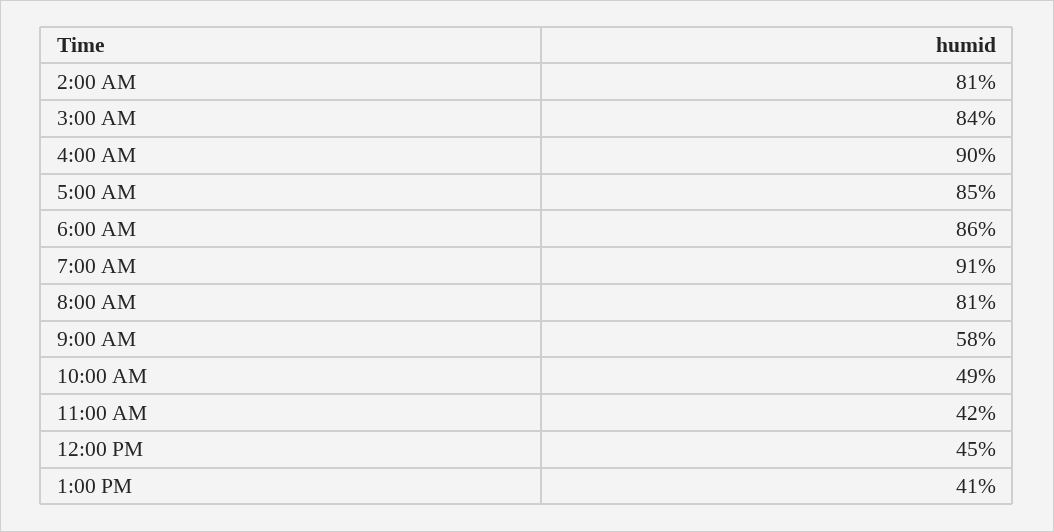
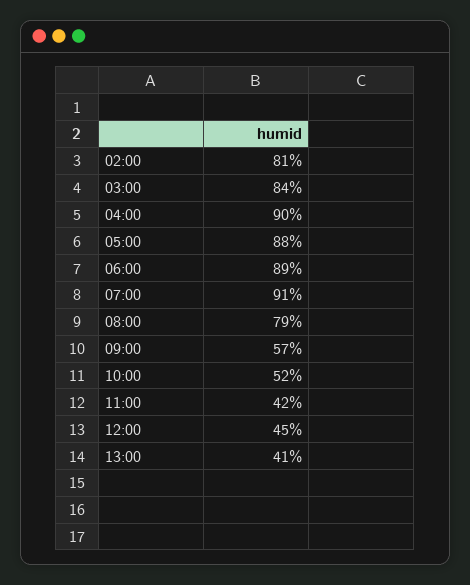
  {
    "2:00 AM": 81,
    "3:00 AM": 84,
    "4:00 AM": 90,
-   "5:00 AM": 85,
+   "5:00 AM": 88,
-   "6:00 AM": 86,
+   "6:00 AM": 89,
    "7:00 AM": 91,
-   "8:00 AM": 81,
+   "8:00 AM": 79,
-   "9:00 AM": 58,
+   "9:00 AM": 57,
-   "10:00 AM": 49,
+   "10:00 AM": 52,
    "11:00 AM": 42,
    "12:00 PM": 45,
    "1:00 PM": 41
  }

